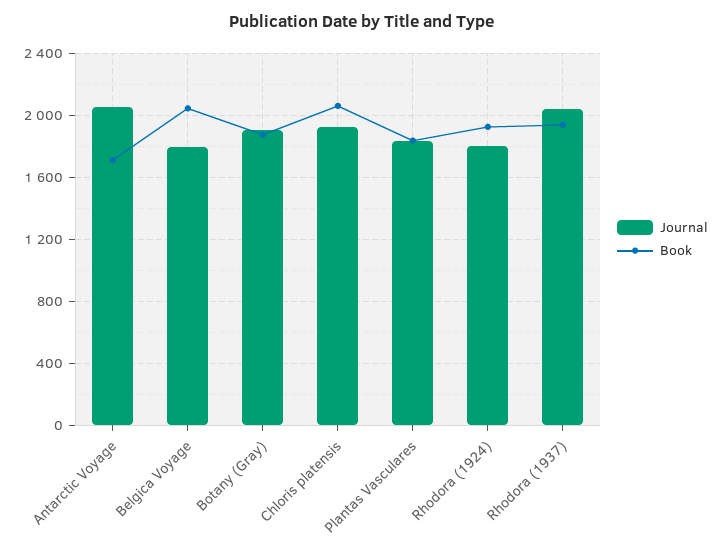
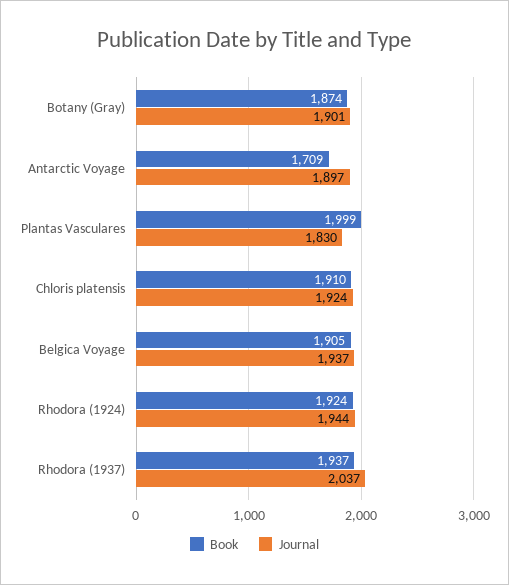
  {
    "Journal": {
-     "Antarctic Voyage": 2050,
+     "Antarctic Voyage": 1897,
-     "Belgica Voyage": 1800,
+     "Belgica Voyage": 1937,
      "Botany (Gray)": 1901,
      "Chloris platensis": 1924,
      "Plantas Vasculares": 1830,
-     "Rhodora (1924)": 1800,
+     "Rhodora (1924)": 1944,
      "Rhodora (1937)": 2037
    },
    "Book": {
      "Antarctic Voyage": 1709,
-     "Belgica Voyage": 2050,
+     "Belgica Voyage": 1905,
      "Botany (Gray)": 1874,
-     "Chloris platensis": 2050,
+     "Chloris platensis": 1910,
-     "Plantas Vasculares": 1850,
+     "Plantas Vasculares": 1999,
      "Rhodora (1924)": 1924,
      "Rhodora (1937)": 1937
    }
  }

